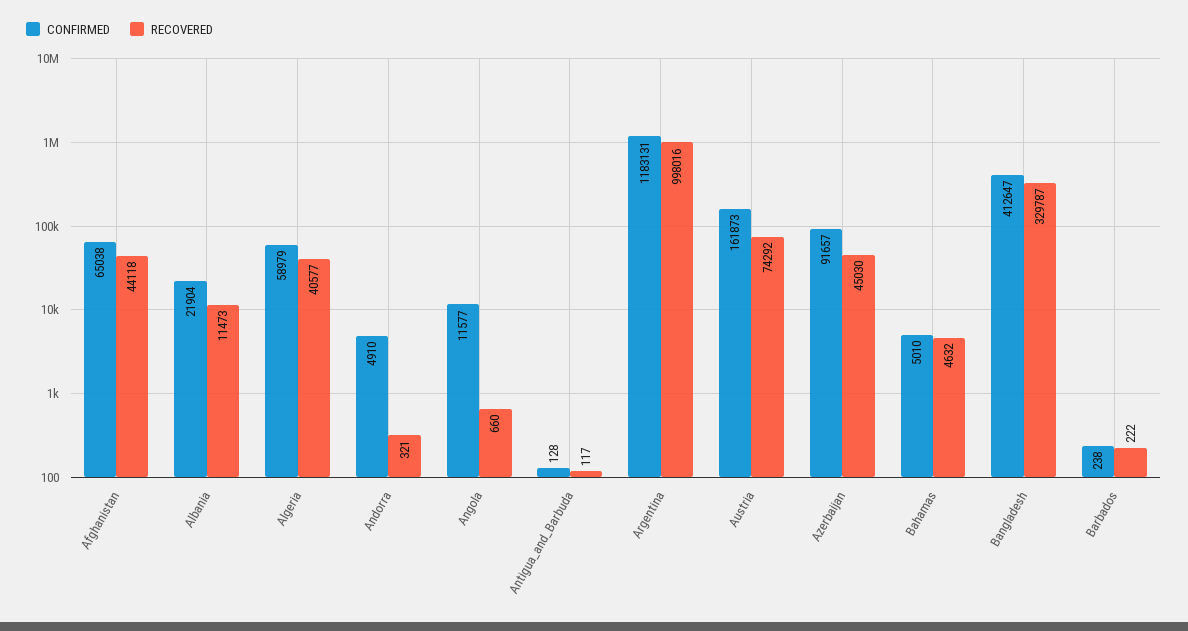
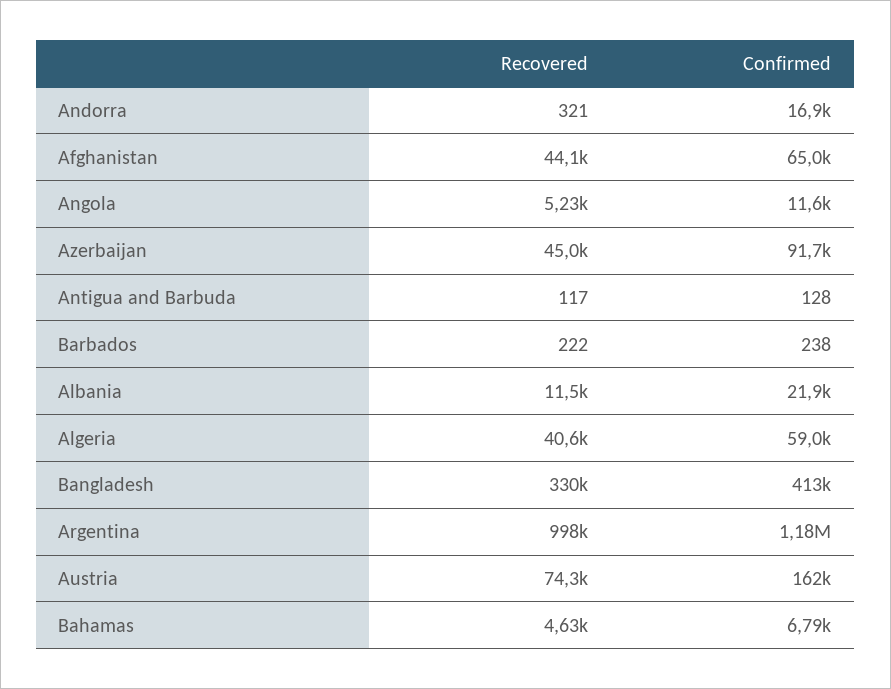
  {
    "CONFIRMED": {
      "Afghanistan": 65038,
      "Albania": 21904,
      "Algeria": 58979,
-     "Andorra": 4910,
+     "Andorra": 16900,
      "Angola": 11577,
      "Antigua_and_Barbuda": 128,
      "Argentina": 1183131,
      "Austria": 161873,
      "Azerbaijan": 91657,
-     "Bahamas": 5010,
+     "Bahamas": 6790,
      "Bangladesh": 412647,
      "Barbados": 238
    },
    "RECOVERED": {
      "Afghanistan": 44118,
      "Albania": 11473,
      "Algeria": 40577,
      "Andorra": 321,
-     "Angola": 660,
+     "Angola": 5230,
      "Antigua_and_Barbuda": 117,
      "Argentina": 998016,
      "Austria": 74292,
      "Azerbaijan": 45030,
      "Bahamas": 4632,
      "Bangladesh": 329787,
      "Barbados": 222
    }
  }

